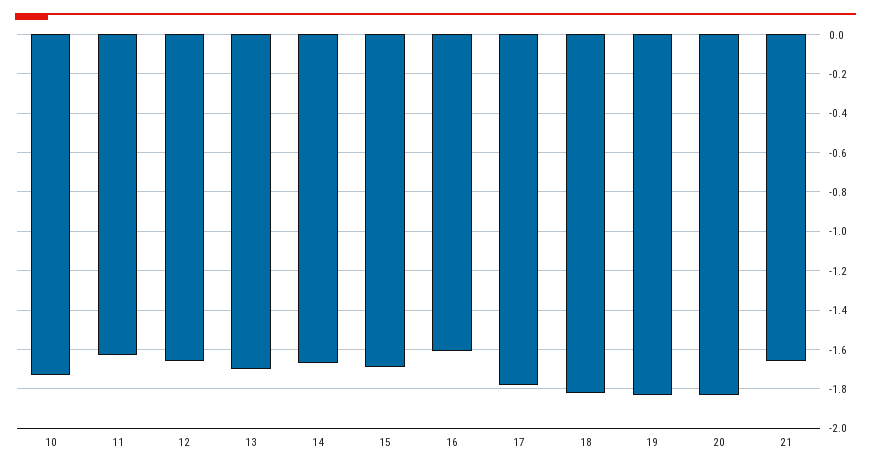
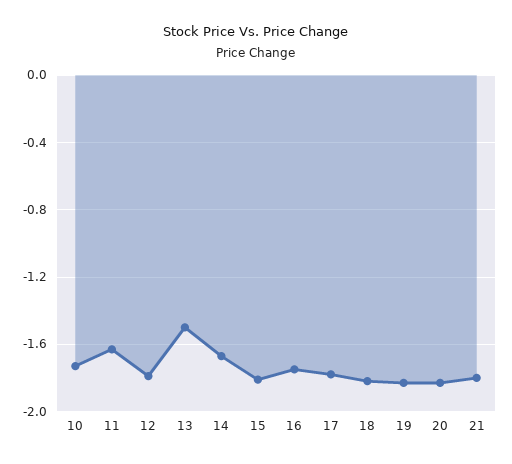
  {
    "10": -1.75,
    "11": -1.65,
-   "12": -1.65,
+   "12": -1.8,
-   "13": -1.7,
+   "13": -1.5,
    "14": -1.65,
-   "15": -1.7,
+   "15": -1.8,
-   "16": -1.6,
+   "16": -1.75,
    "17": -1.8,
    "18": -1.8,
    "19": -1.85,
    "20": -1.85,
-   "21": -1.65
+   "21": -1.8
  }

